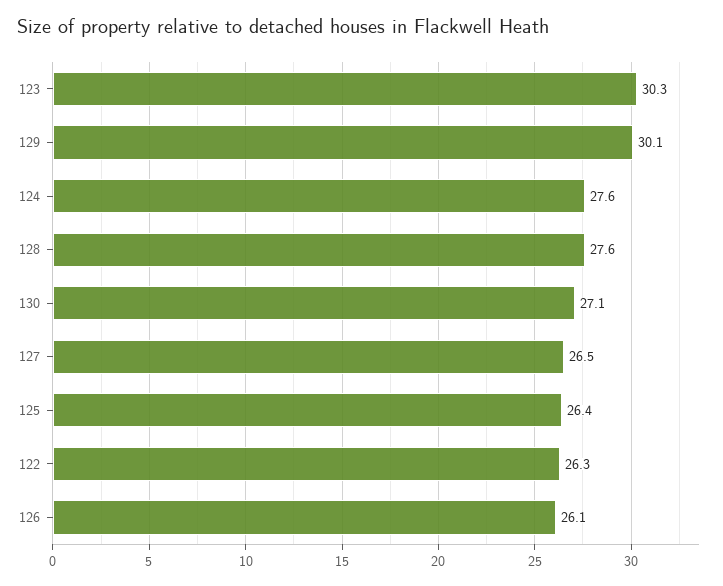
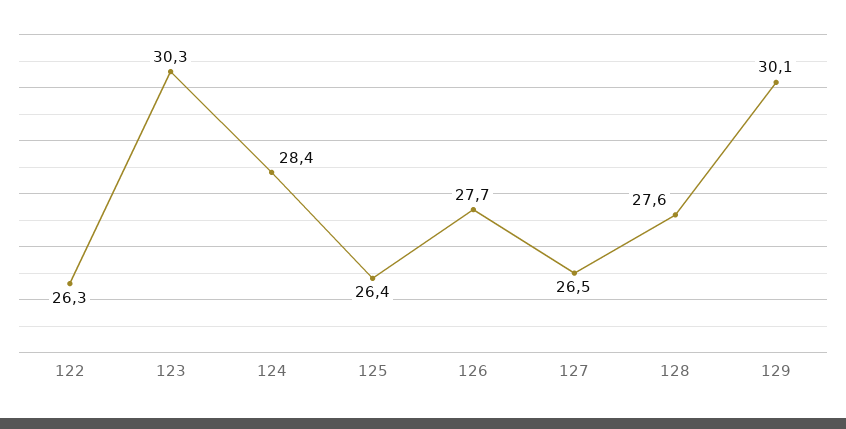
  {
    "123": 30.3,
    "129": 30.1,
-   "124": 27.6,
+   "124": 28.4,
    "128": 27.6,
-   "130": 27.1,
    "127": 26.5,
    "125": 26.4,
    "122": 26.3,
-   "126": 26.1
+   "126": 27.7
  }

